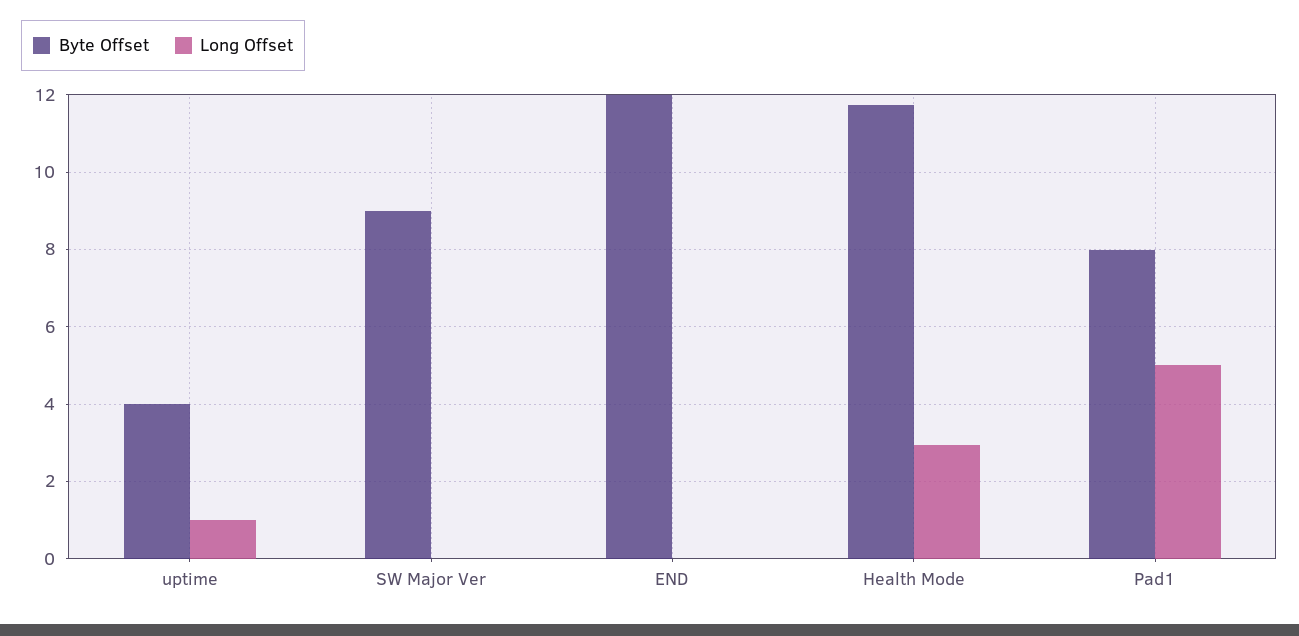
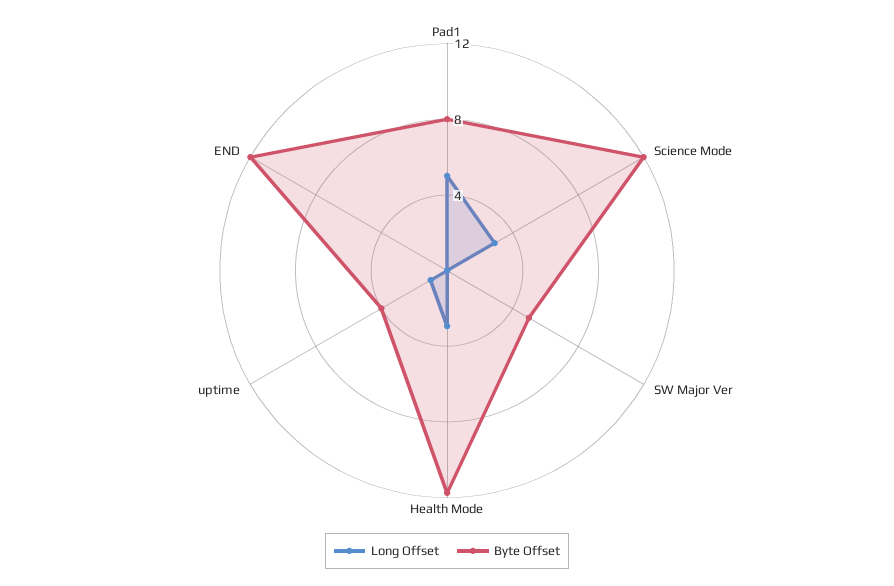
  {
    "Byte Offset": {
      "uptime": 4,
-     "SW Major Ver": 9,
+     "SW Major Ver": 5,
      "END": 12,
      "Health Mode": 11.8,
-     "Pad1": 8
+     "Pad1": 8,
+     "Science Mode": 12
    },
    "Long Offset": {
      "uptime": 1,
      "SW Major Ver": 0,
      "END": 0,
      "Health Mode": 3,
-     "Pad1": 5
+     "Pad1": 5,
+     "Science Mode": 3
    }
  }

